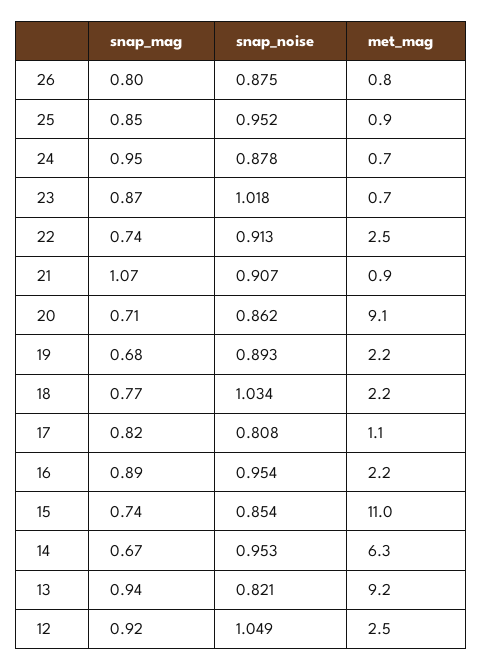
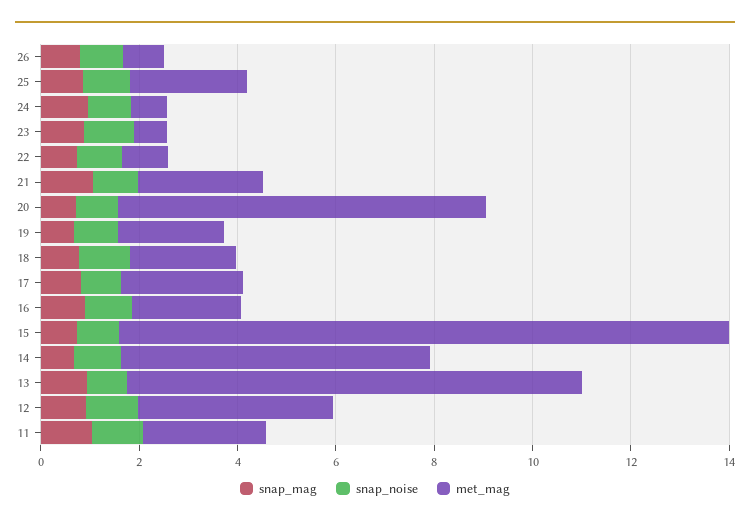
  {
    "snap_mag": {
      "26": 0.8,
      "25": 0.85,
      "24": 0.95,
      "23": 0.87,
      "22": 0.74,
      "21": 1.07,
      "20": 0.71,
      "19": 0.68,
      "18": 0.77,
      "17": 0.82,
      "16": 0.89,
      "15": 0.74,
      "14": 0.67,
      "13": 0.94,
-     "12": 0.92
+     "12": 0.92,
+     "11": 1
    },
    "snap_noise": {
      "26": 0.875,
      "25": 0.952,
      "24": 0.878,
      "23": 1.018,
      "22": 0.913,
      "21": 0.907,
      "20": 0.862,
      "19": 0.893,
      "18": 1.034,
      "17": 0.808,
      "16": 0.954,
      "15": 0.854,
      "14": 0.953,
      "13": 0.821,
-     "12": 1.049
+     "12": 1.049,
+     "11": 1
    },
    "met_mag": {
      "26": 0.8,
-     "25": 0.9,
+     "25": 2.5,
      "24": 0.7,
      "23": 0.7,
-     "22": 2.5,
+     "22": 1,
-     "21": 0.9,
+     "21": 2.5,
-     "20": 9.1,
+     "20": 7.5,
      "19": 2.2,
      "18": 2.2,
-     "17": 1.1,
+     "17": 2.5,
      "16": 2.2,
-     "15": 11,
+     "15": 12.5,
      "14": 6.3,
      "13": 9.2,
-     "12": 2.5
+     "12": 4,
+     "11": 2.5
    }
  }

